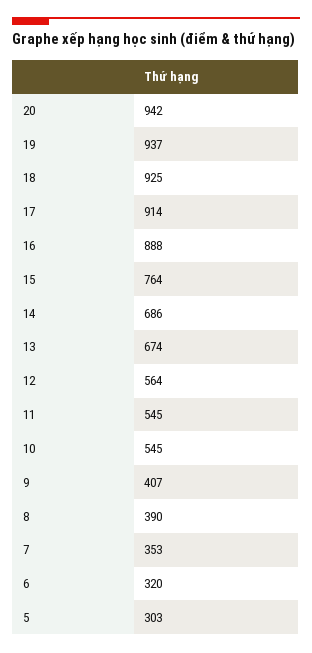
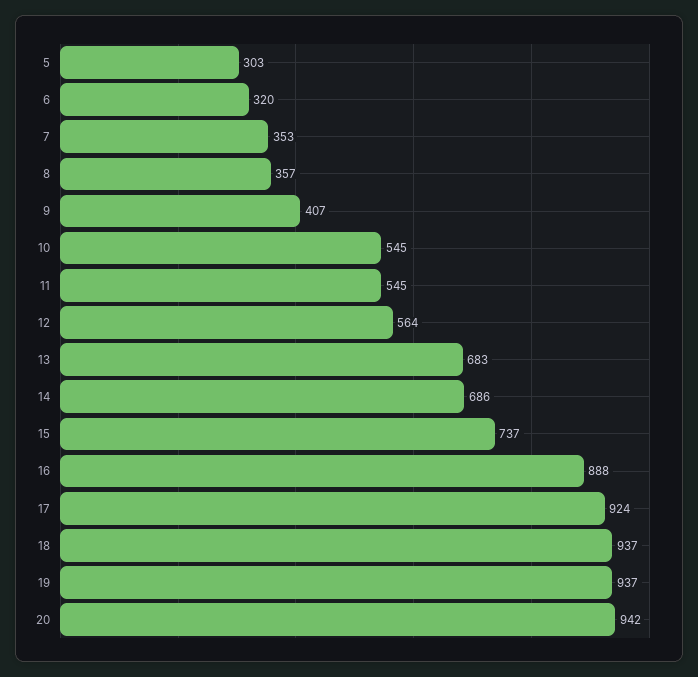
  {
    "20": 942,
    "19": 937,
-   "18": 925,
+   "18": 937,
-   "17": 914,
+   "17": 924,
    "16": 888,
-   "15": 764,
+   "15": 737,
    "14": 686,
-   "13": 674,
+   "13": 683,
    "12": 564,
    "11": 545,
    "10": 545,
    "9": 407,
-   "8": 390,
+   "8": 357,
    "7": 353,
    "6": 320,
    "5": 303
  }

